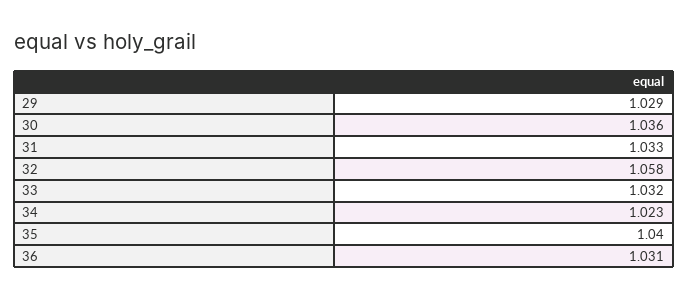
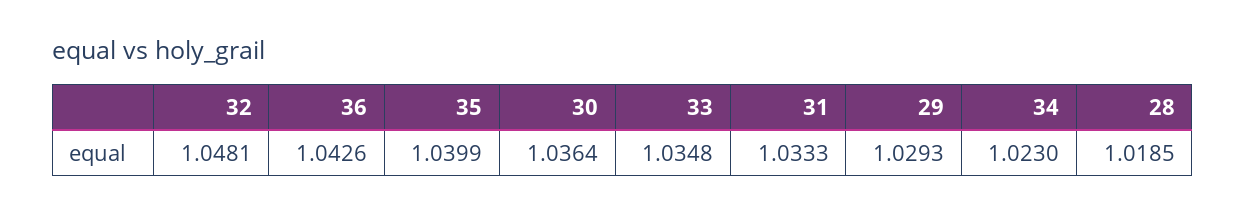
  {
    "29": 1.0293,
    "30": 1.0364,
    "31": 1.0333,
-   "32": 1.058,
+   "32": 1.0481,
-   "33": 1.032,
+   "33": 1.0348,
    "34": 1.023,
    "35": 1.0399,
-   "36": 1.031
+   "36": 1.0426,
+   "28": 1.0185
  }

